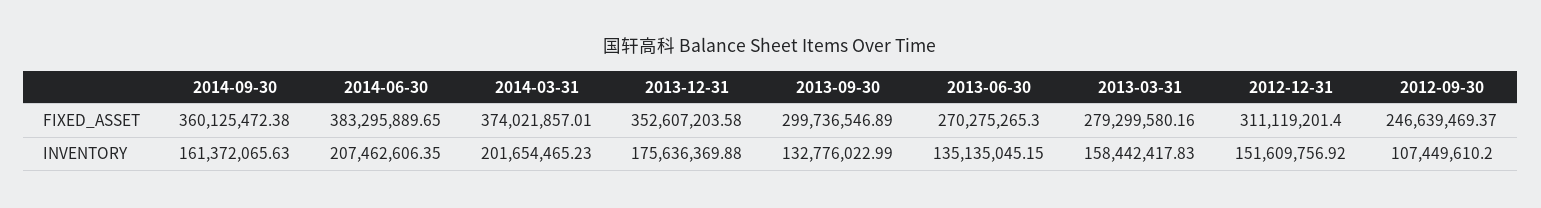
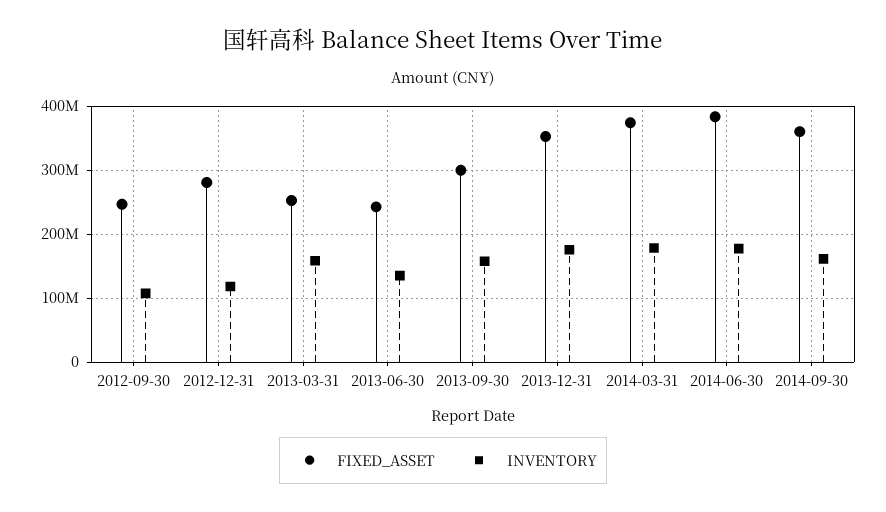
  {
    "FIXED_ASSET": {
      "2014-09-30": 360125472.38,
      "2014-06-30": 383295889.65,
      "2014-03-31": 374021857.01,
      "2013-12-31": 352607203.58,
      "2013-09-30": 299736546.89,
-     "2013-06-30": 270275265.3,
+     "2013-06-30": 240000000,
-     "2013-03-31": 279299580.16,
+     "2013-03-31": 250000000,
-     "2012-12-31": 311119201.4,
+     "2012-12-31": 280000000,
      "2012-09-30": 246639469.37
    },
    "INVENTORY": {
      "2014-09-30": 161372065.63,
-     "2014-06-30": 207462606.35,
+     "2014-06-30": 180000000,
-     "2014-03-31": 201654465.23,
+     "2014-03-31": 180000000,
      "2013-12-31": 175636369.88,
-     "2013-09-30": 132776022.99,
+     "2013-09-30": 160000000,
      "2013-06-30": 135135045.15,
      "2013-03-31": 158442417.83,
-     "2012-12-31": 151609756.92,
+     "2012-12-31": 120000000,
      "2012-09-30": 107449610.2
    }
  }

